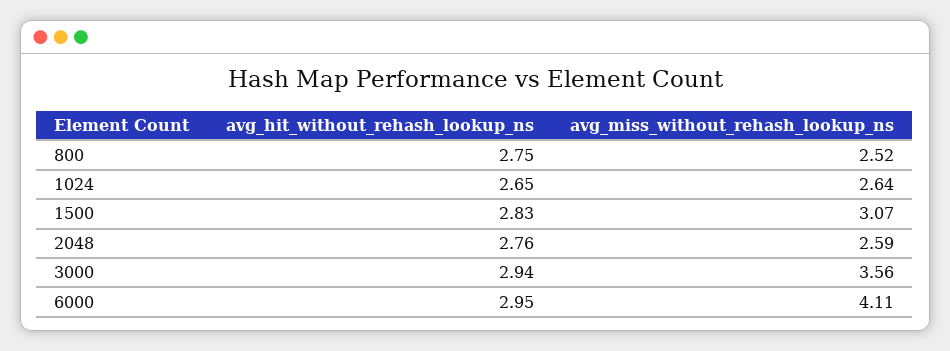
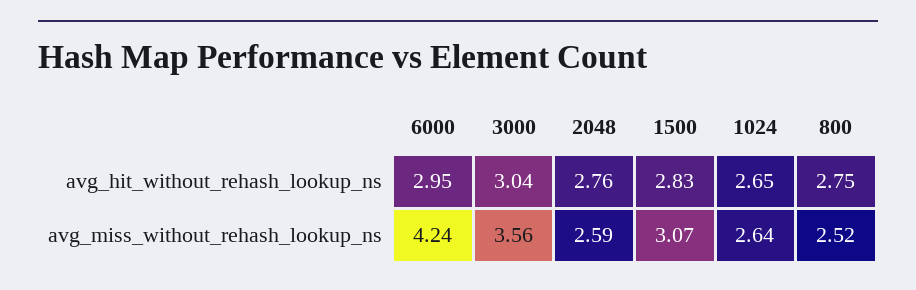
  {
    "avg_hit_without_rehash_lookup_ns": {
      "800": 2.75,
      "1024": 2.65,
      "1500": 2.83,
      "2048": 2.76,
-     "3000": 2.94,
+     "3000": 3.04,
      "6000": 2.95
    },
    "avg_miss_without_rehash_lookup_ns": {
      "800": 2.52,
      "1024": 2.64,
      "1500": 3.07,
      "2048": 2.59,
      "3000": 3.56,
-     "6000": 4.11
+     "6000": 4.24
    }
  }

